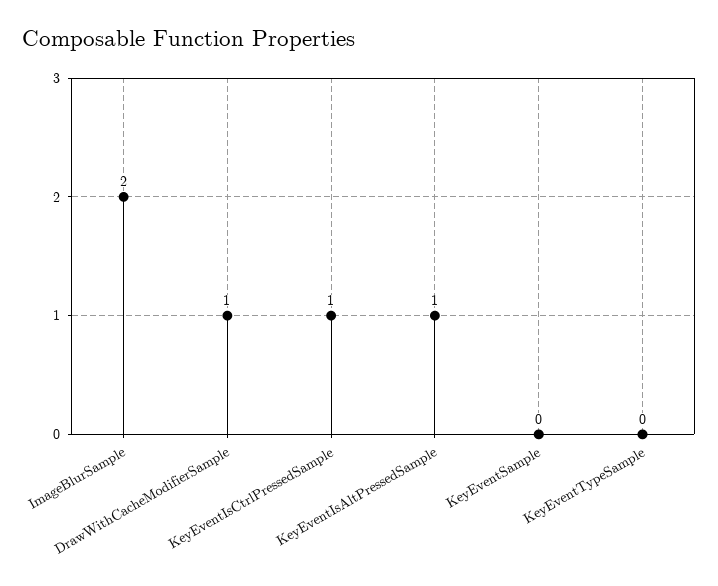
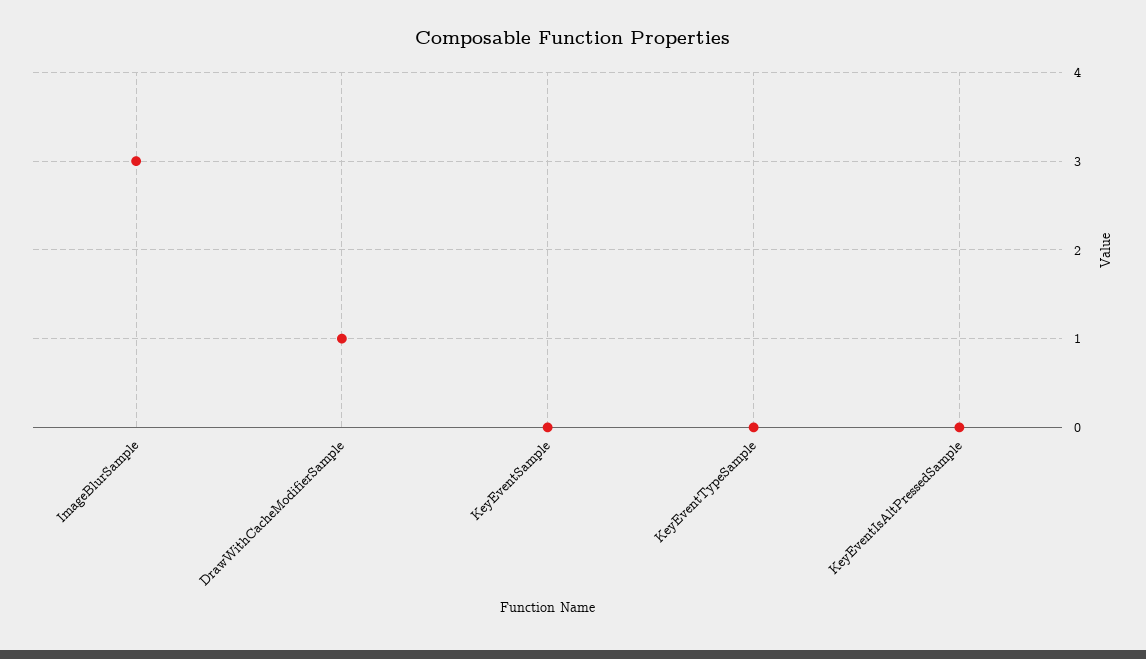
  {
-   "ImageBlurSample": 2,
+   "ImageBlurSample": 3,
    "DrawWithCacheModifierSample": 1,
-   "KeyEventIsCtrlPressedSample": 1,
-   "KeyEventIsAltPressedSample": 1,
+   "KeyEventIsAltPressedSample": 0,
    "KeyEventSample": 0,
    "KeyEventTypeSample": 0
  }

